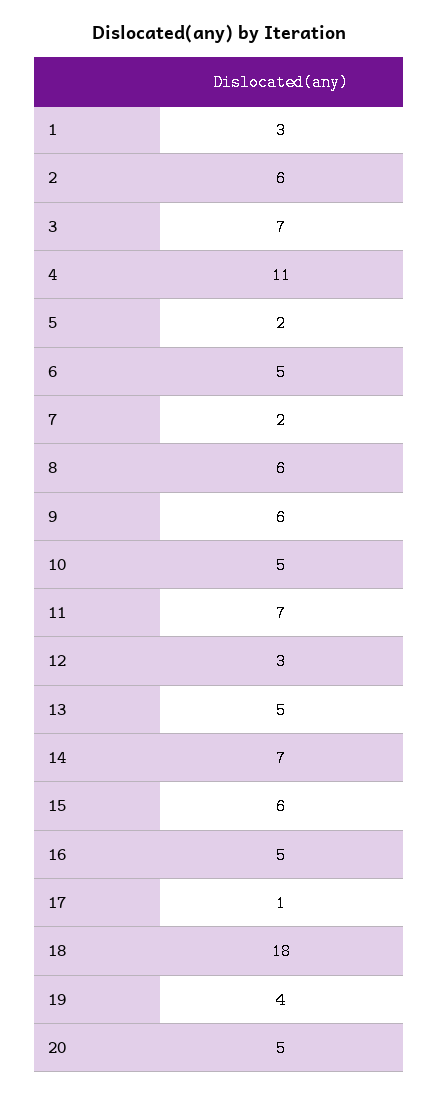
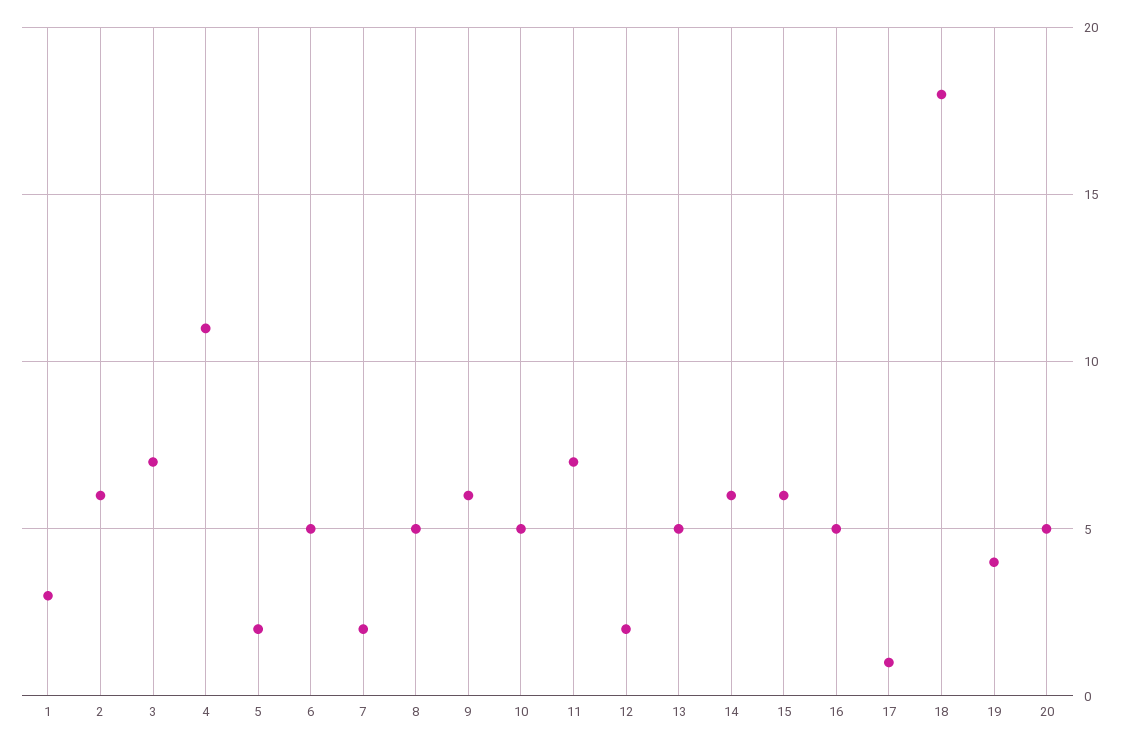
  {
    "1": 3,
    "2": 6,
    "3": 7,
    "4": 11,
    "5": 2,
    "6": 5,
    "7": 2,
-   "8": 6,
+   "8": 5,
    "9": 6,
    "10": 5,
    "11": 7,
-   "12": 3,
+   "12": 2,
    "13": 5,
-   "14": 7,
+   "14": 6,
    "15": 6,
    "16": 5,
    "17": 1,
    "18": 18,
    "19": 4,
    "20": 5
  }

